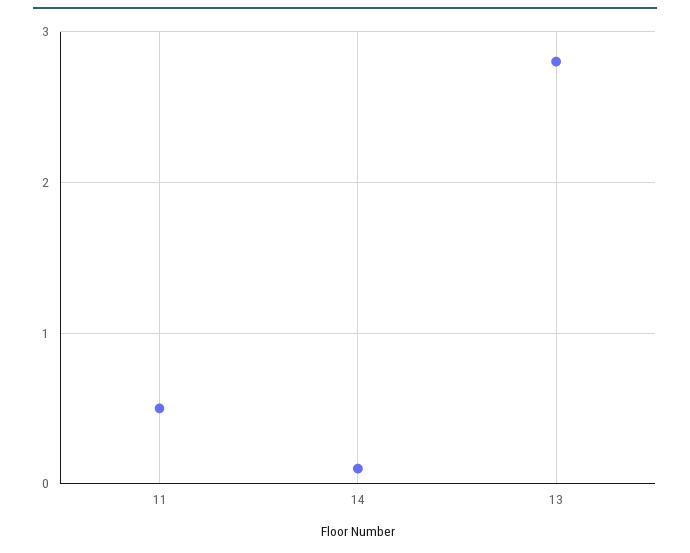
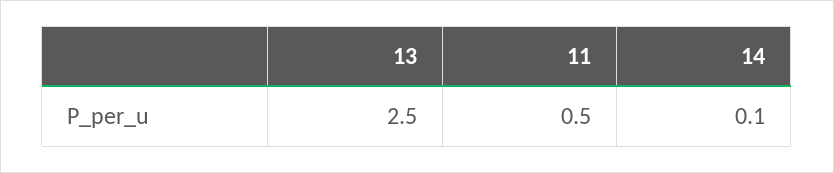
  {
    "11": 0.5,
    "14": 0.1,
-   "13": 2.8
+   "13": 2.5
  }

